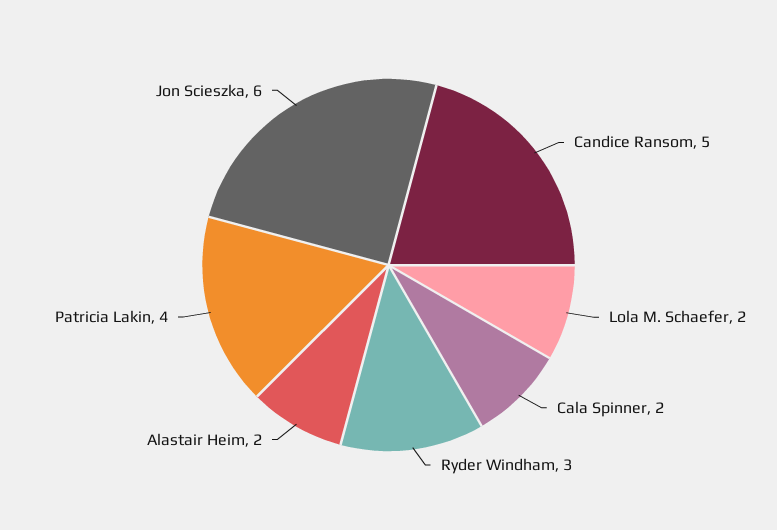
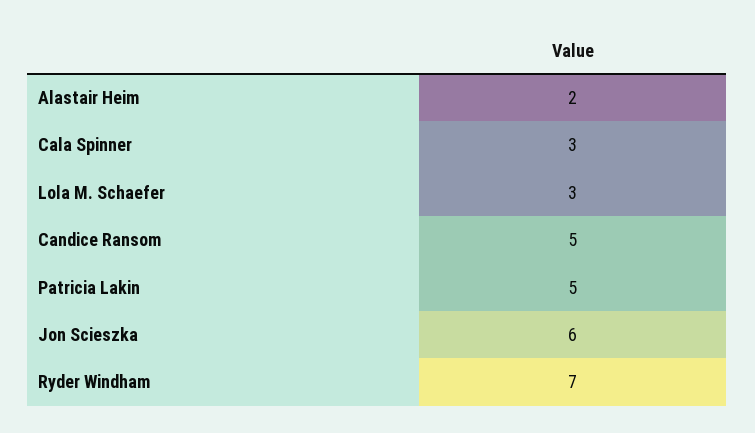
  {
    "Candice Ransom": 5,
-   "Lola M. Schaefer": 2,
+   "Lola M. Schaefer": 3,
-   "Cala Spinner": 2,
+   "Cala Spinner": 3,
-   "Ryder Windham": 3,
+   "Ryder Windham": 7,
    "Alastair Heim": 2,
-   "Patricia Lakin": 4,
+   "Patricia Lakin": 5,
    "Jon Scieszka": 6
  }

